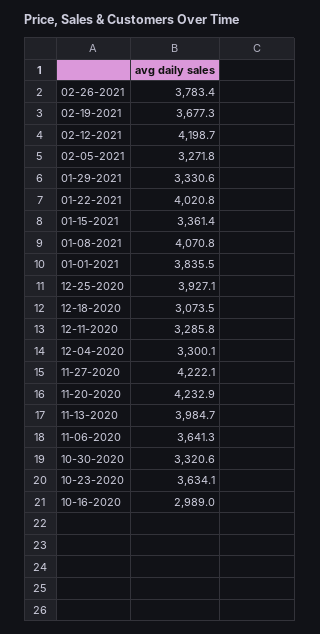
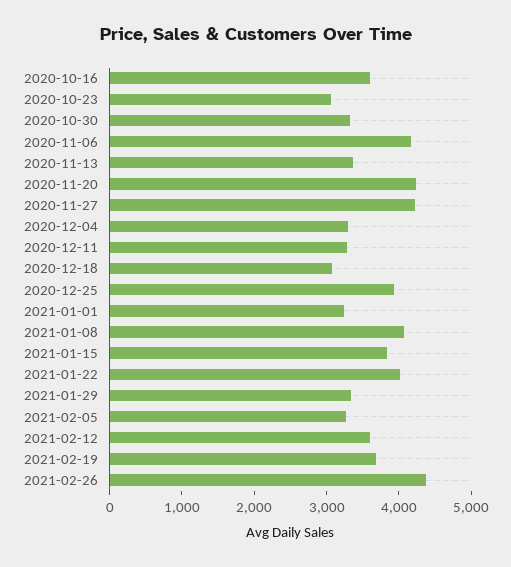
  {
-   "02-26-2021": 3783.4,
+   "02-26-2021": 4400,
    "02-19-2021": 3677.3,
-   "02-12-2021": 4198.7,
+   "02-12-2021": 3600,
    "02-05-2021": 3271.8,
    "01-29-2021": 3330.6,
    "01-22-2021": 4020.8,
-   "01-15-2021": 3361.4,
+   "01-15-2021": 3800,
    "01-08-2021": 4070.8,
-   "01-01-2021": 3835.5,
+   "01-01-2021": 3200,
    "12-25-2020": 3927.1,
    "12-18-2020": 3073.5,
    "12-11-2020": 3285.8,
    "12-04-2020": 3300.1,
    "11-27-2020": 4222.1,
    "11-20-2020": 4232.9,
-   "11-13-2020": 3984.7,
+   "11-13-2020": 3400,
-   "11-06-2020": 3641.3,
+   "11-06-2020": 4200,
    "10-30-2020": 3320.6,
-   "10-23-2020": 3634.1,
+   "10-23-2020": 3000,
-   "10-16-2020": 2989
+   "10-16-2020": 3600
  }

